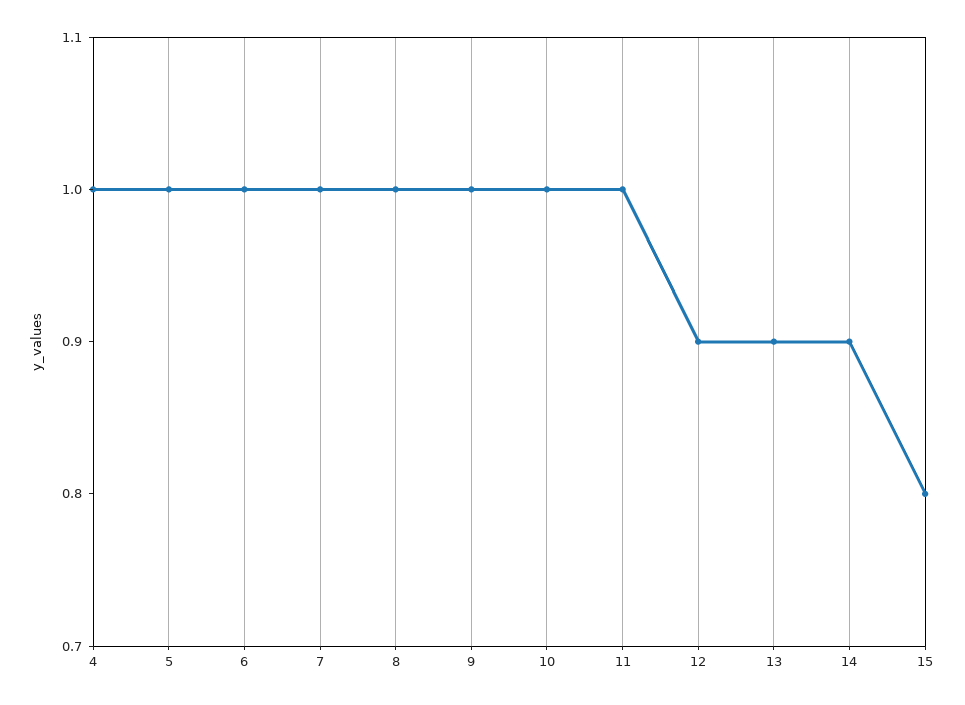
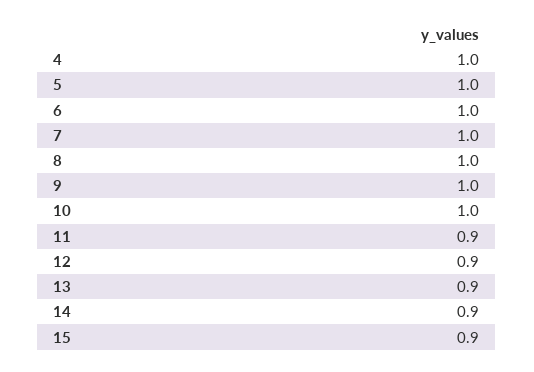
  {
    "4": 1,
    "5": 1,
    "6": 1,
    "7": 1,
    "8": 1,
    "9": 1,
    "10": 1,
-   "11": 1,
+   "11": 0.9,
    "12": 0.9,
    "13": 0.9,
    "14": 0.9,
-   "15": 0.8
+   "15": 0.9
  }

